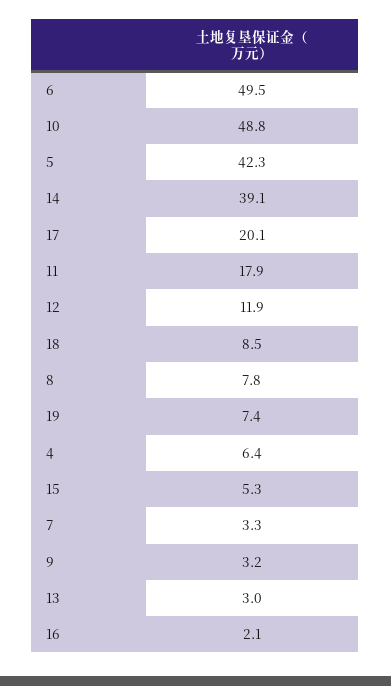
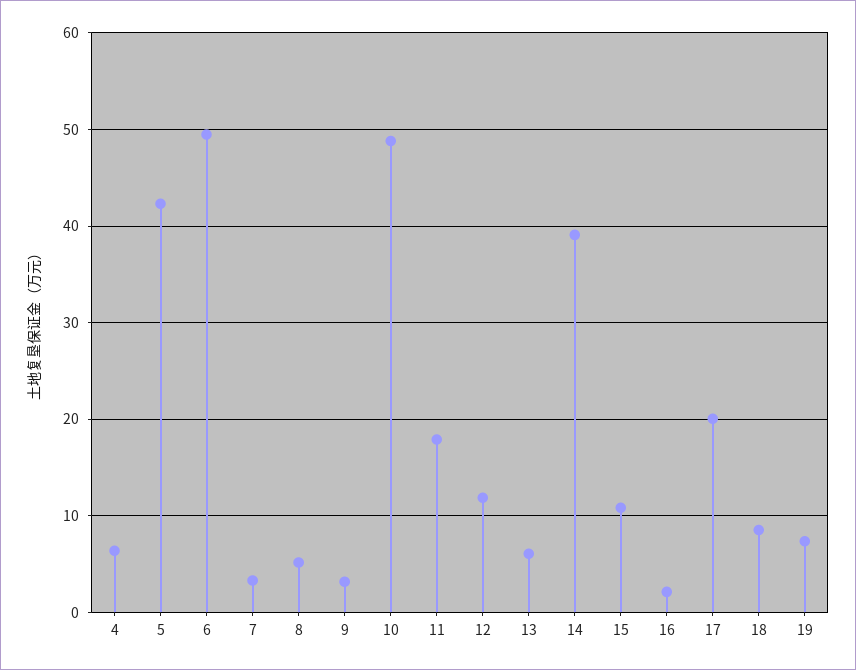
  {
    "6": 49.5,
    "10": 48.8,
    "5": 42.3,
    "14": 39.1,
    "17": 20.1,
    "11": 17.9,
    "12": 11.9,
    "18": 8.5,
-   "8": 7.8,
+   "8": 5,
    "19": 7.4,
    "4": 6.4,
-   "15": 5.3,
+   "15": 11,
    "7": 3.3,
    "9": 3.2,
-   "13": 3,
+   "13": 6,
    "16": 2.1
  }

